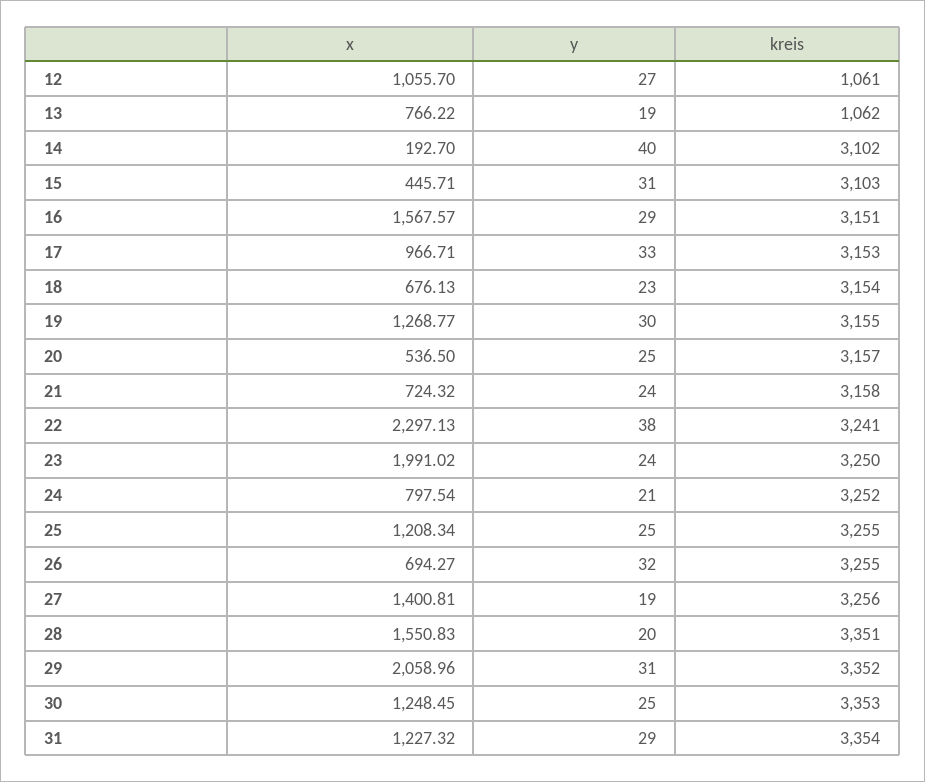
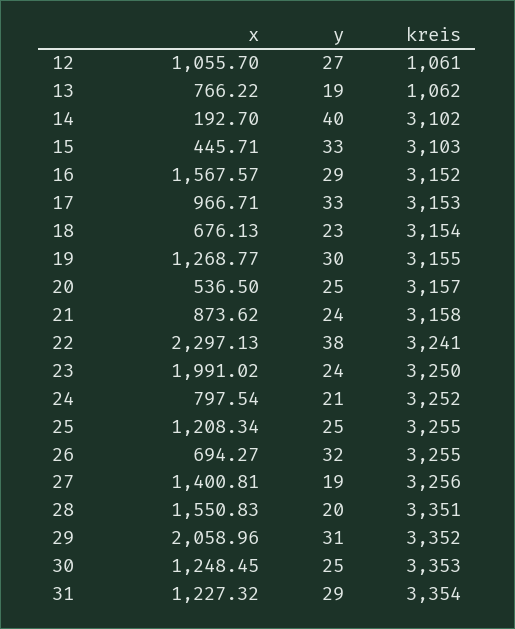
  {
    "x": {
      "12": 1055.7,
      "13": 766.22,
      "14": 192.7,
      "15": 445.71,
      "16": 1567.57,
      "17": 966.71,
      "18": 676.13,
      "19": 1268.77,
      "20": 536.5,
-     "21": 724.32,
+     "21": 873.62,
      "22": 2297.13,
      "23": 1991.02,
      "24": 797.54,
      "25": 1208.34,
      "26": 694.27,
      "27": 1400.81,
      "28": 1550.83,
      "29": 2058.96,
      "30": 1248.45,
      "31": 1227.32
    },
    "y": {
      "12": 27,
      "13": 19,
      "14": 40,
-     "15": 31,
+     "15": 33,
      "16": 29,
      "17": 33,
      "18": 23,
      "19": 30,
      "20": 25,
      "21": 24,
      "22": 38,
      "23": 24,
      "24": 21,
      "25": 25,
      "26": 32,
      "27": 19,
      "28": 20,
      "29": 31,
      "30": 25,
      "31": 29
    },
    "kreis": {
      "12": 1061,
      "13": 1062,
      "14": 3102,
      "15": 3103,
-     "16": 3151,
+     "16": 3152,
      "17": 3153,
      "18": 3154,
      "19": 3155,
      "20": 3157,
      "21": 3158,
      "22": 3241,
      "23": 3250,
      "24": 3252,
      "25": 3255,
      "26": 3255,
      "27": 3256,
      "28": 3351,
      "29": 3352,
      "30": 3353,
      "31": 3354
    }
  }

